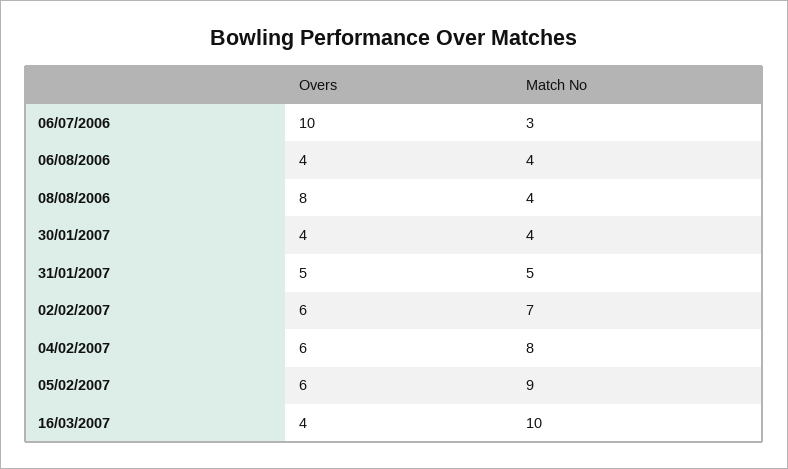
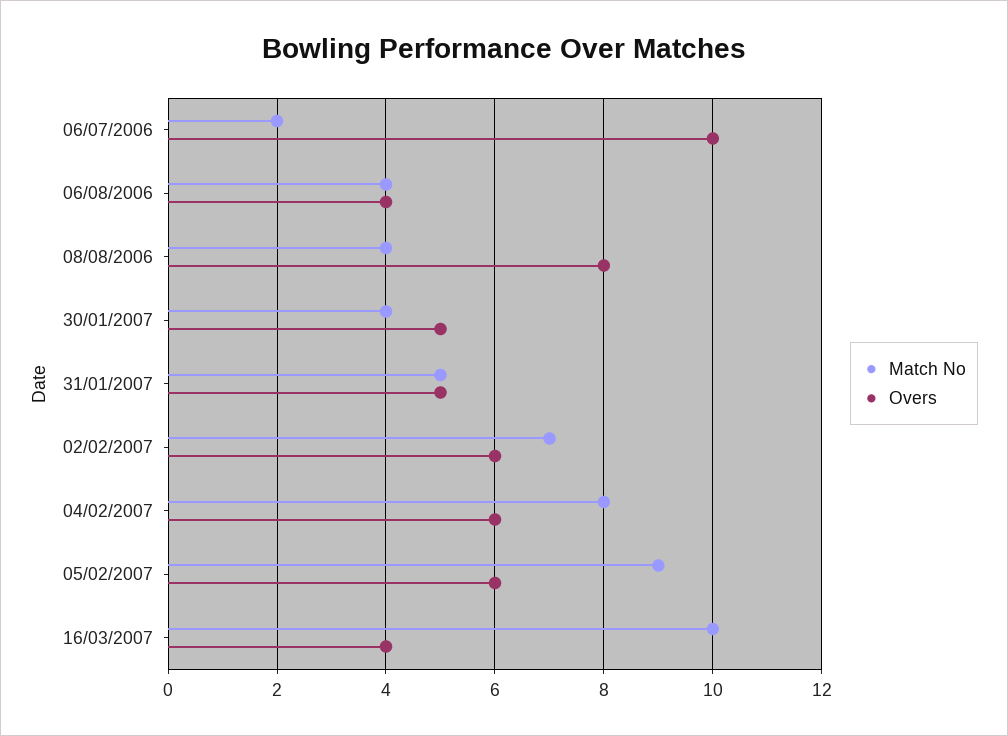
  {
    "Overs": {
      "06/07/2006": 10,
      "06/08/2006": 4,
      "08/08/2006": 8,
-     "30/01/2007": 4,
+     "30/01/2007": 5,
      "31/01/2007": 5,
      "02/02/2007": 6,
      "04/02/2007": 6,
      "05/02/2007": 6,
      "16/03/2007": 4
    },
    "Match No": {
-     "06/07/2006": 3,
+     "06/07/2006": 2,
      "06/08/2006": 4,
      "08/08/2006": 4,
      "30/01/2007": 4,
      "31/01/2007": 5,
      "02/02/2007": 7,
      "04/02/2007": 8,
      "05/02/2007": 9,
      "16/03/2007": 10
    }
  }

